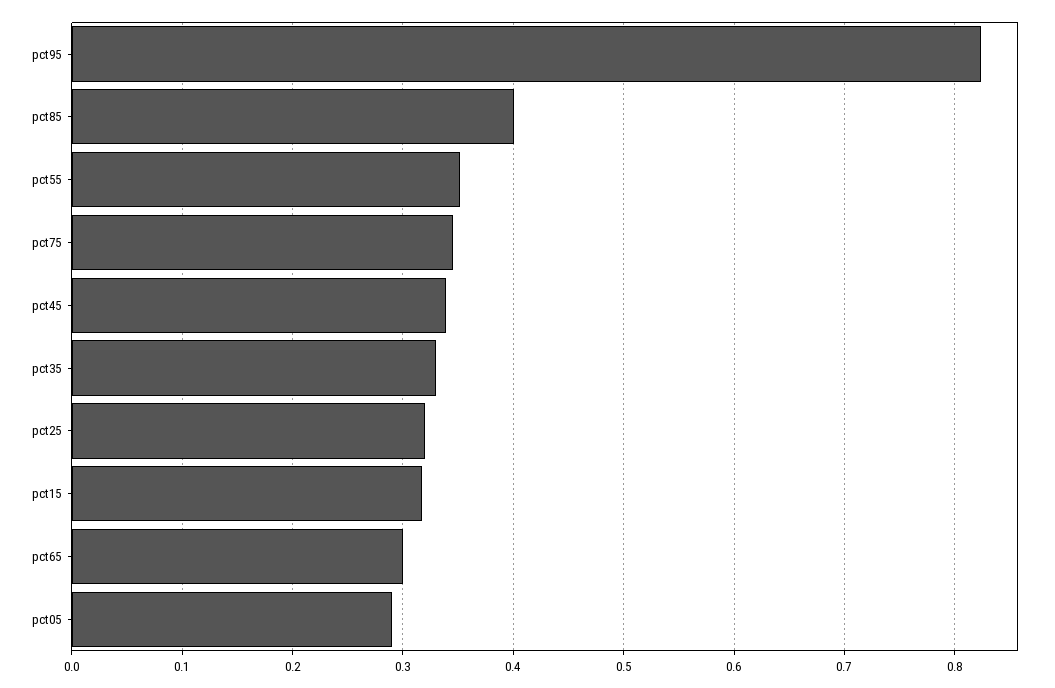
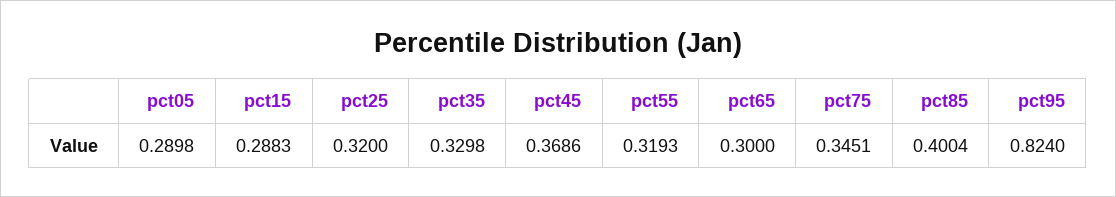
  {
    "pct95": 0.824,
    "pct85": 0.4004,
-   "pct55": 0.35,
+   "pct55": 0.3193,
    "pct75": 0.3451,
-   "pct45": 0.34,
+   "pct45": 0.3686,
    "pct35": 0.3298,
    "pct25": 0.32,
-   "pct15": 0.32,
+   "pct15": 0.2883,
    "pct65": 0.3,
    "pct05": 0.2898
  }

